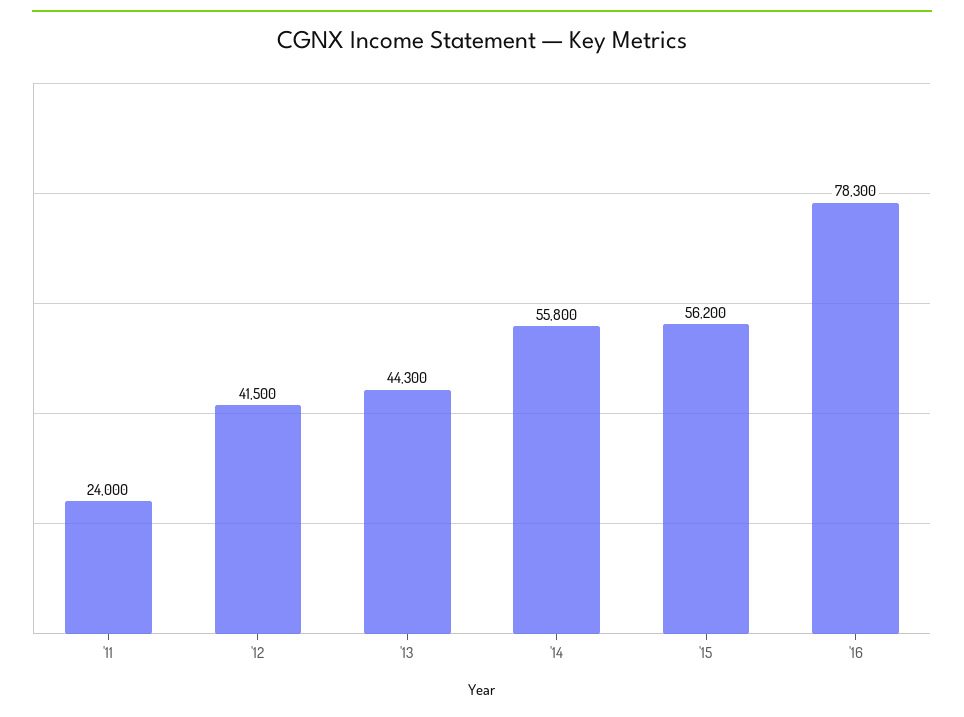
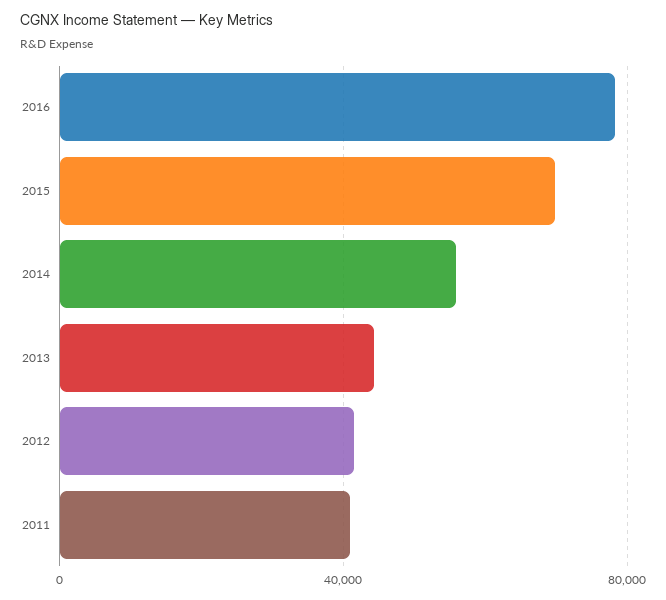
  {
-   "'11": 24000,
+   "'11": 40000,
    "'12": 41500,
    "'13": 44300,
    "'14": 55800,
-   "'15": 56200,
+   "'15": 70000,
    "'16": 78300
  }

